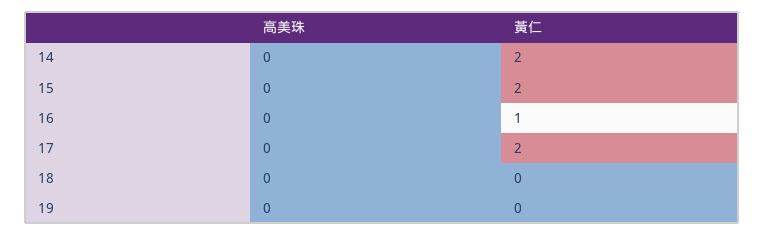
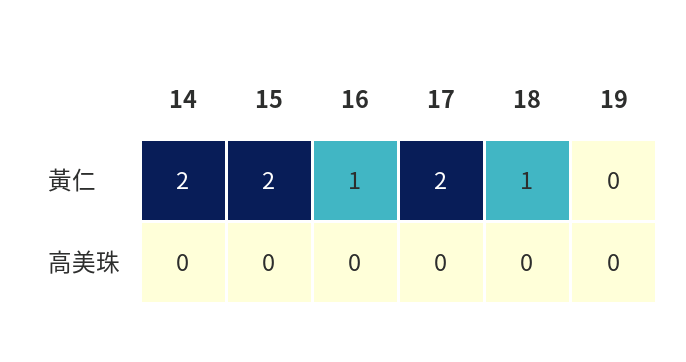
  {
    "高美珠": {
      "14": 0,
      "15": 0,
      "16": 0,
      "17": 0,
      "18": 0,
      "19": 0
    },
    "黃仁": {
      "14": 2,
      "15": 2,
      "16": 1,
      "17": 2,
-     "18": 0,
+     "18": 1,
      "19": 0
    }
  }

